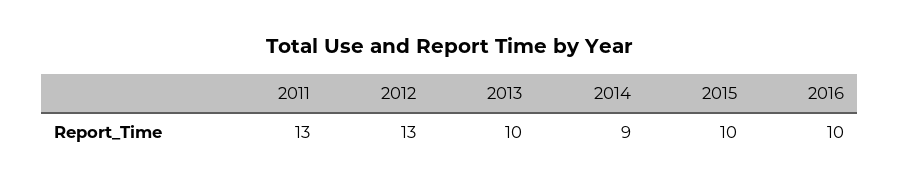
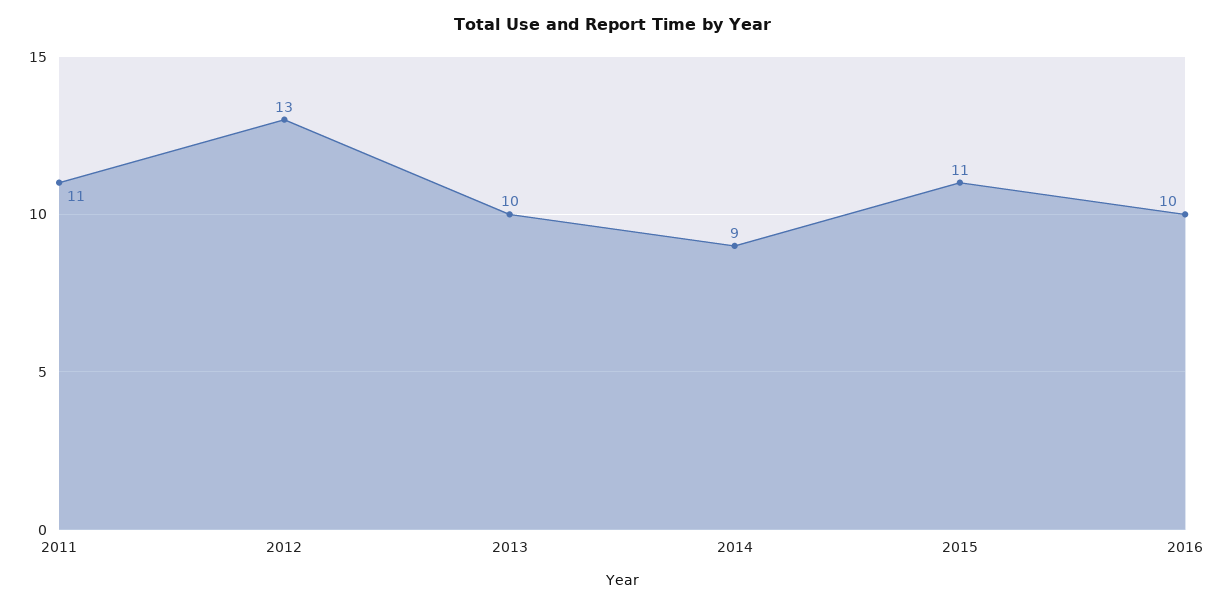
  {
-   "2011": 13,
+   "2011": 11,
    "2012": 13,
    "2013": 10,
    "2014": 9,
-   "2015": 10,
+   "2015": 11,
    "2016": 10
  }

